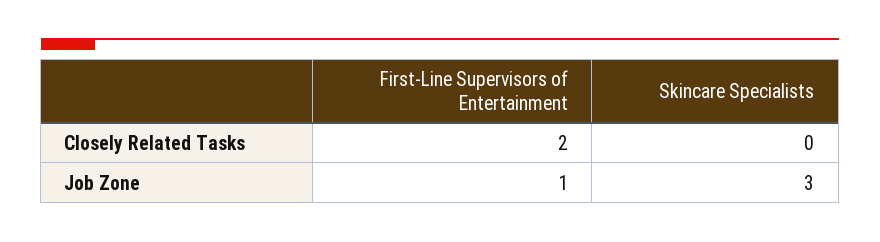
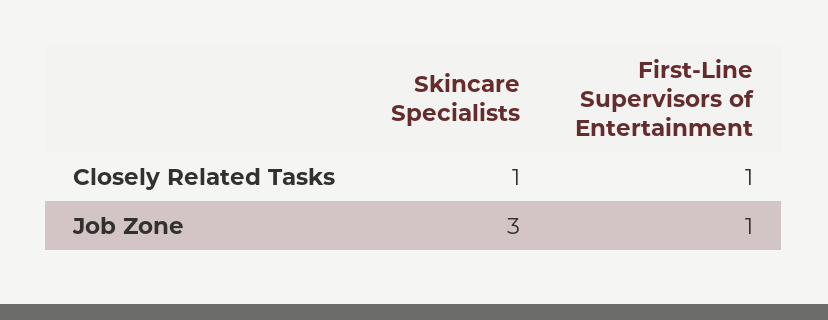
  {
    "First-Line Supervisors of Entertainment": {
-     "Closely Related Tasks": 2,
+     "Closely Related Tasks": 1,
      "Job Zone": 1
    },
    "Skincare Specialists": {
-     "Closely Related Tasks": 0,
+     "Closely Related Tasks": 1,
      "Job Zone": 3
    }
  }

